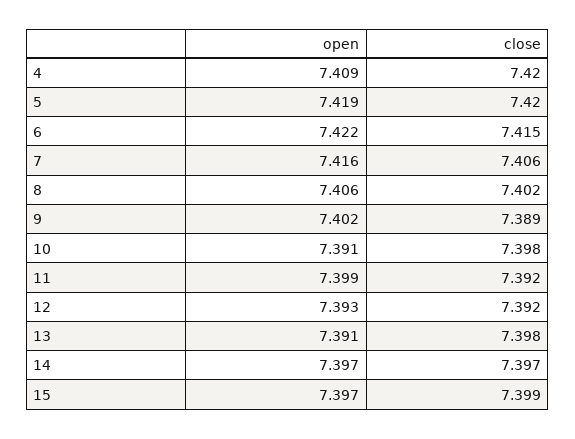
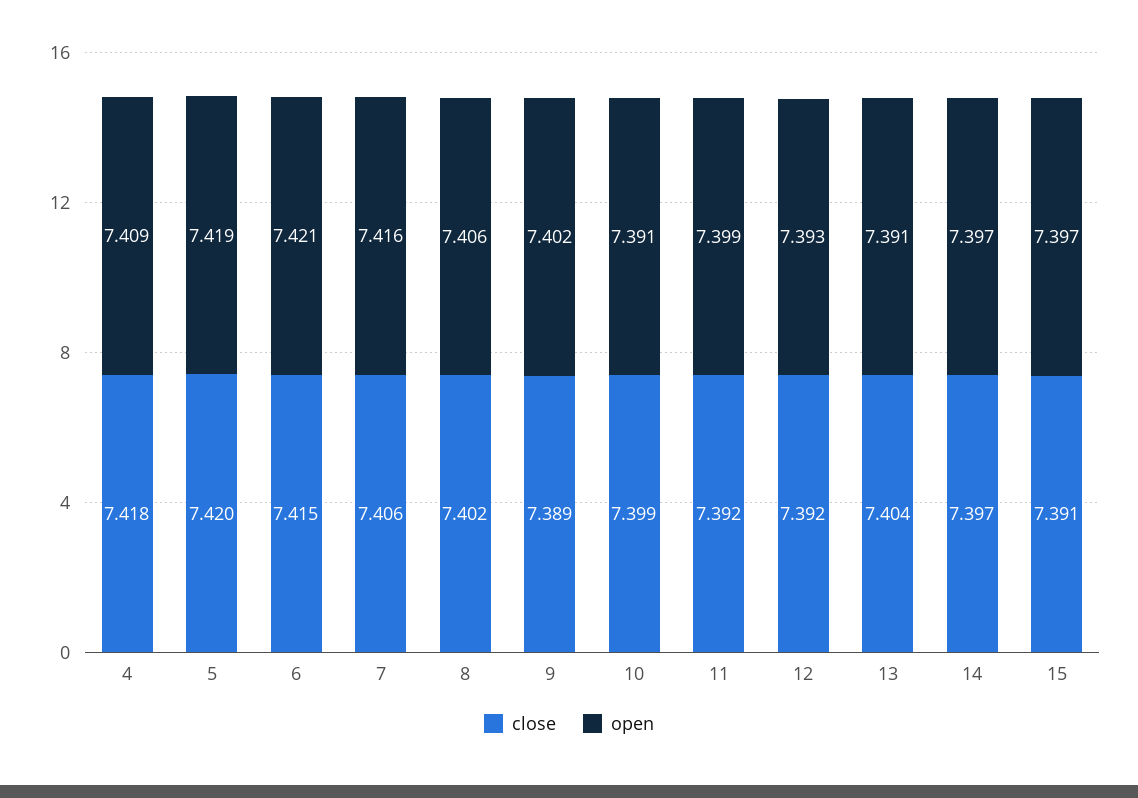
  {
    "open": {
      "4": 7.409,
      "5": 7.419,
-     "6": 7.422,
+     "6": 7.421,
      "7": 7.416,
      "8": 7.406,
      "9": 7.402,
      "10": 7.391,
      "11": 7.399,
      "12": 7.393,
      "13": 7.391,
      "14": 7.397,
      "15": 7.397
    },
    "close": {
-     "4": 7.42,
+     "4": 7.418,
      "5": 7.42,
      "6": 7.415,
      "7": 7.406,
      "8": 7.402,
      "9": 7.389,
-     "10": 7.398,
+     "10": 7.399,
      "11": 7.392,
      "12": 7.392,
-     "13": 7.398,
+     "13": 7.404,
      "14": 7.397,
-     "15": 7.399
+     "15": 7.391
    }
  }

